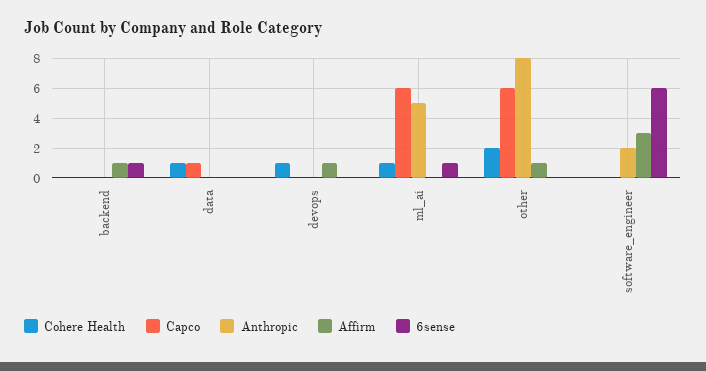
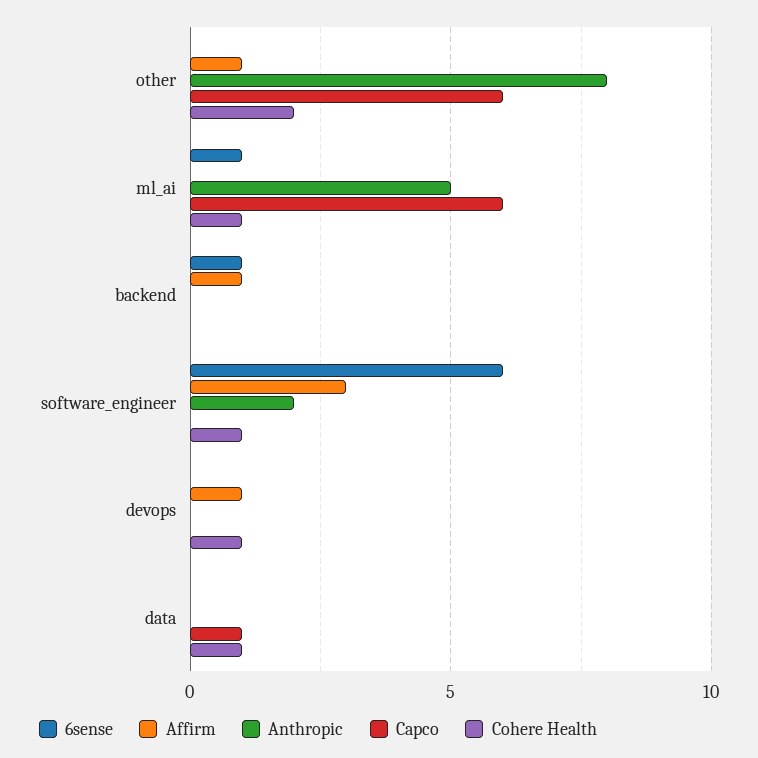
  {
    "Cohere Health": {
      "backend": 0,
      "data": 1,
      "devops": 1,
      "ml_ai": 1,
      "other": 2,
-     "software_engineer": 0
+     "software_engineer": 1
    },
    "Capco": {
      "backend": 0,
      "data": 1,
      "devops": 0,
      "ml_ai": 6,
      "other": 6,
      "software_engineer": 0
    },
    "Anthropic": {
      "backend": 0,
      "data": 0,
      "devops": 0,
      "ml_ai": 5,
      "other": 8,
      "software_engineer": 2
    },
    "Affirm": {
      "backend": 1,
      "data": 0,
      "devops": 1,
      "ml_ai": 0,
      "other": 1,
      "software_engineer": 3
    },
    "6sense": {
      "backend": 1,
      "data": 0,
      "devops": 0,
      "ml_ai": 1,
      "other": 0,
      "software_engineer": 6
    }
  }

